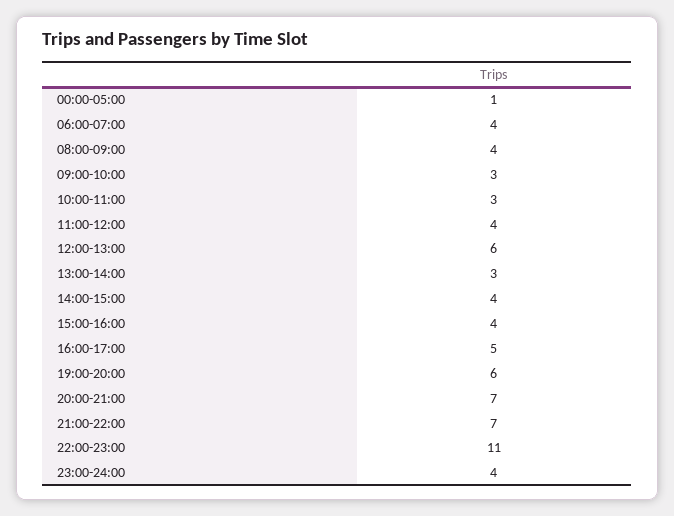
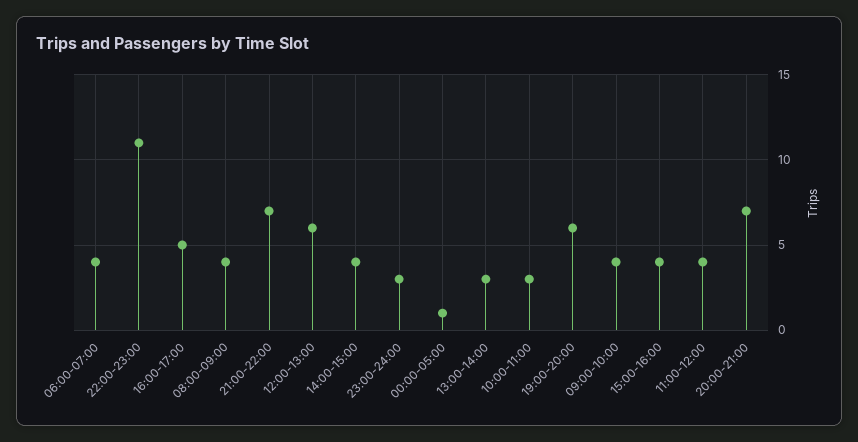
  {
    "00:00-05:00": 1,
    "06:00-07:00": 4,
    "08:00-09:00": 4,
-   "09:00-10:00": 3,
+   "09:00-10:00": 4,
    "10:00-11:00": 3,
    "11:00-12:00": 4,
    "12:00-13:00": 6,
    "13:00-14:00": 3,
    "14:00-15:00": 4,
    "15:00-16:00": 4,
    "16:00-17:00": 5,
    "19:00-20:00": 6,
    "20:00-21:00": 7,
    "21:00-22:00": 7,
    "22:00-23:00": 11,
-   "23:00-24:00": 4
+   "23:00-24:00": 3
  }

